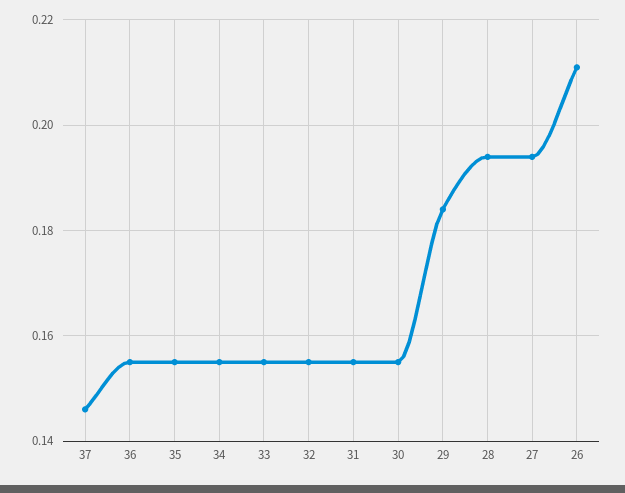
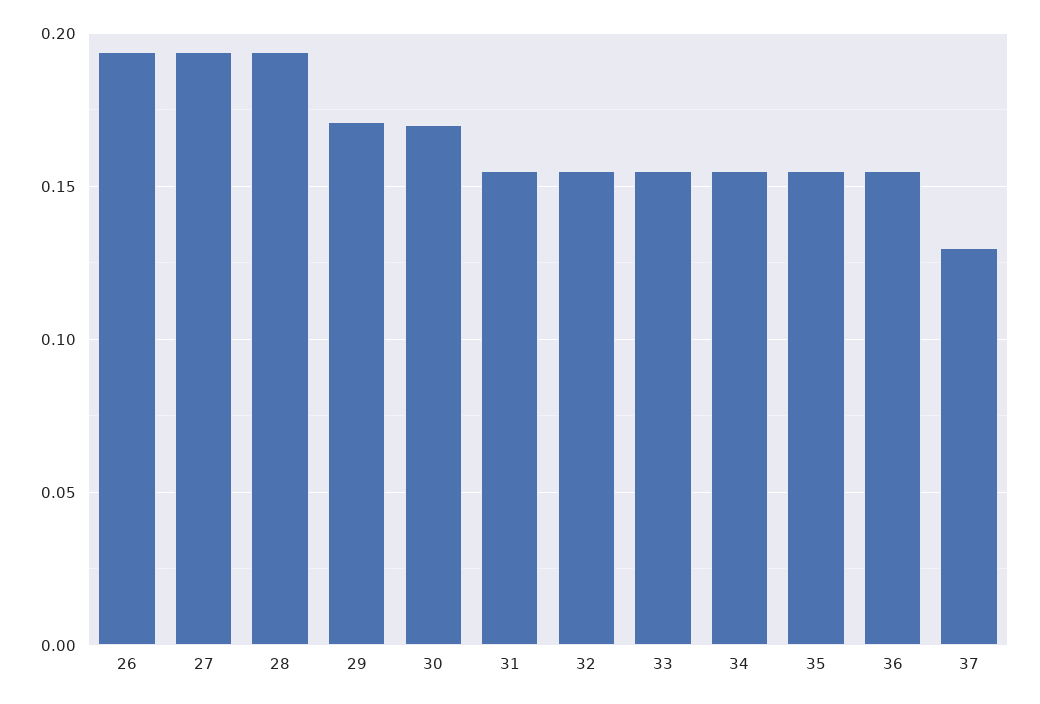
  {
-   "37": 0.145,
+   "37": 0.13,
    "36": 0.155,
    "35": 0.155,
    "34": 0.155,
    "33": 0.155,
    "32": 0.155,
    "31": 0.155,
-   "30": 0.155,
+   "30": 0.17,
-   "29": 0.185,
+   "29": 0.17,
    "28": 0.195,
    "27": 0.195,
-   "26": 0.21
+   "26": 0.195
  }

